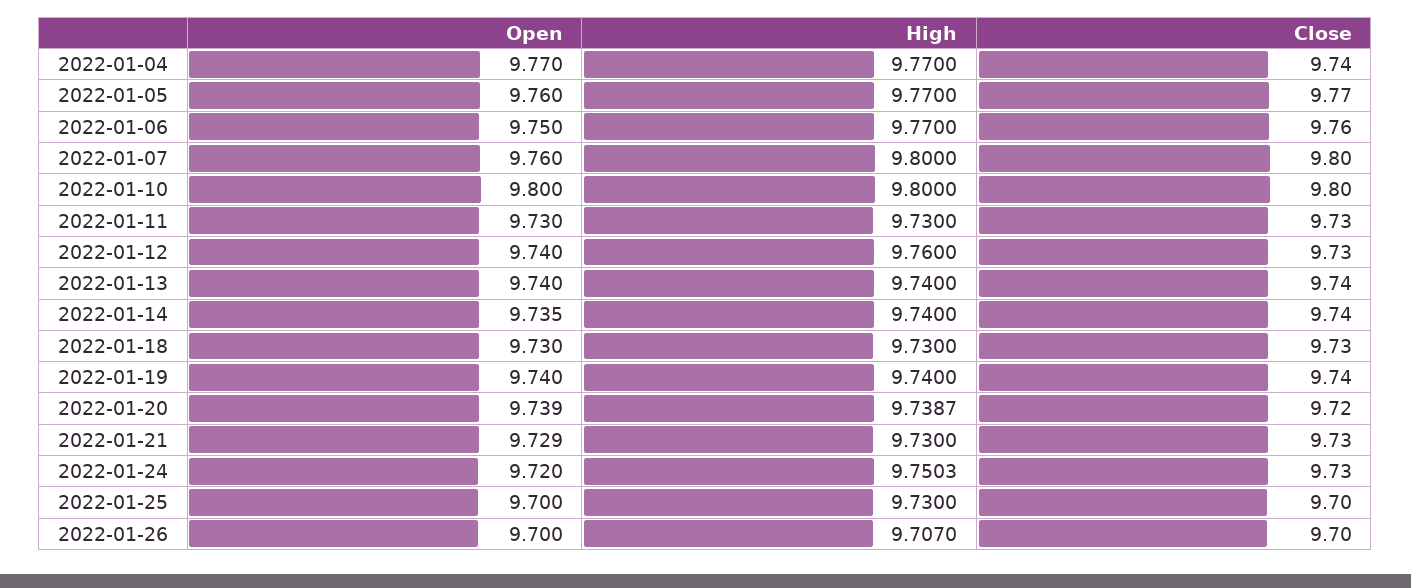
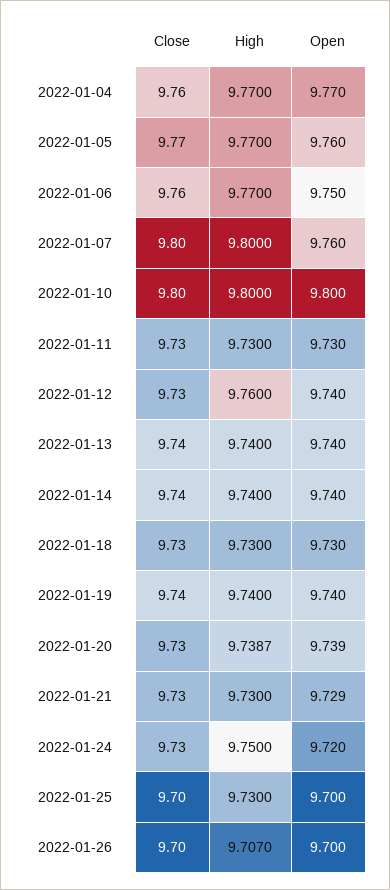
  {
    "Open": {
      "2022-01-04": 9.77,
      "2022-01-05": 9.76,
      "2022-01-06": 9.75,
      "2022-01-07": 9.76,
      "2022-01-10": 9.8,
      "2022-01-11": 9.73,
      "2022-01-12": 9.74,
      "2022-01-13": 9.74,
-     "2022-01-14": 9.735,
+     "2022-01-14": 9.74,
      "2022-01-18": 9.73,
      "2022-01-19": 9.74,
      "2022-01-20": 9.739,
      "2022-01-21": 9.729,
      "2022-01-24": 9.72,
      "2022-01-25": 9.7,
      "2022-01-26": 9.7
    },
    "High": {
      "2022-01-04": 9.77,
      "2022-01-05": 9.77,
      "2022-01-06": 9.77,
      "2022-01-07": 9.8,
      "2022-01-10": 9.8,
      "2022-01-11": 9.73,
      "2022-01-12": 9.76,
      "2022-01-13": 9.74,
      "2022-01-14": 9.74,
      "2022-01-18": 9.73,
      "2022-01-19": 9.74,
      "2022-01-20": 9.7387,
      "2022-01-21": 9.73,
-     "2022-01-24": 9.7503,
+     "2022-01-24": 9.75,
      "2022-01-25": 9.73,
      "2022-01-26": 9.707
    },
    "Close": {
-     "2022-01-04": 9.74,
+     "2022-01-04": 9.76,
      "2022-01-05": 9.77,
      "2022-01-06": 9.76,
      "2022-01-07": 9.8,
      "2022-01-10": 9.8,
      "2022-01-11": 9.73,
      "2022-01-12": 9.73,
      "2022-01-13": 9.74,
      "2022-01-14": 9.74,
      "2022-01-18": 9.73,
      "2022-01-19": 9.74,
-     "2022-01-20": 9.72,
+     "2022-01-20": 9.73,
      "2022-01-21": 9.73,
      "2022-01-24": 9.73,
      "2022-01-25": 9.7,
      "2022-01-26": 9.7
    }
  }

